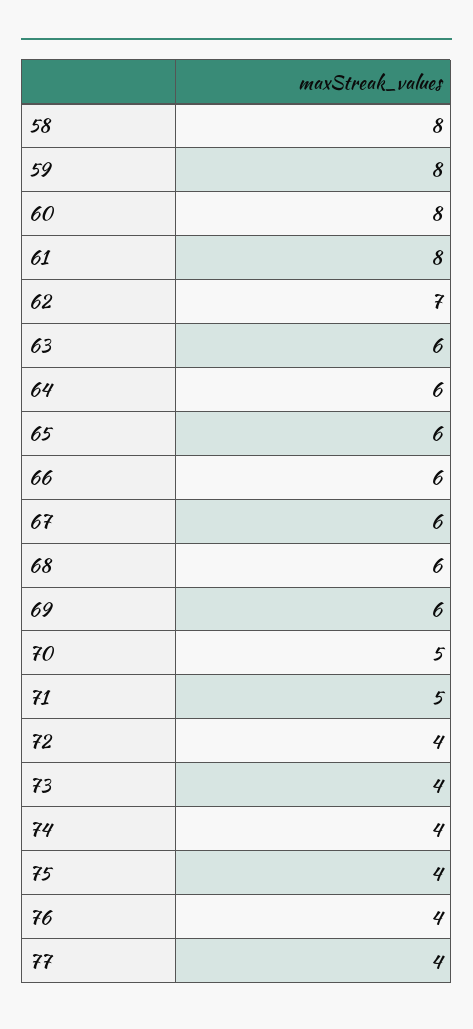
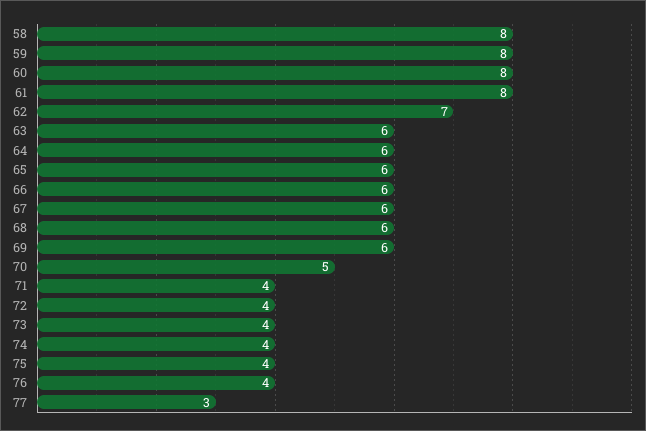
  {
    "58": 8,
    "59": 8,
    "60": 8,
    "61": 8,
    "62": 7,
    "63": 6,
    "64": 6,
    "65": 6,
    "66": 6,
    "67": 6,
    "68": 6,
    "69": 6,
    "70": 5,
-   "71": 5,
+   "71": 4,
    "72": 4,
    "73": 4,
    "74": 4,
    "75": 4,
    "76": 4,
-   "77": 4
+   "77": 3
  }

